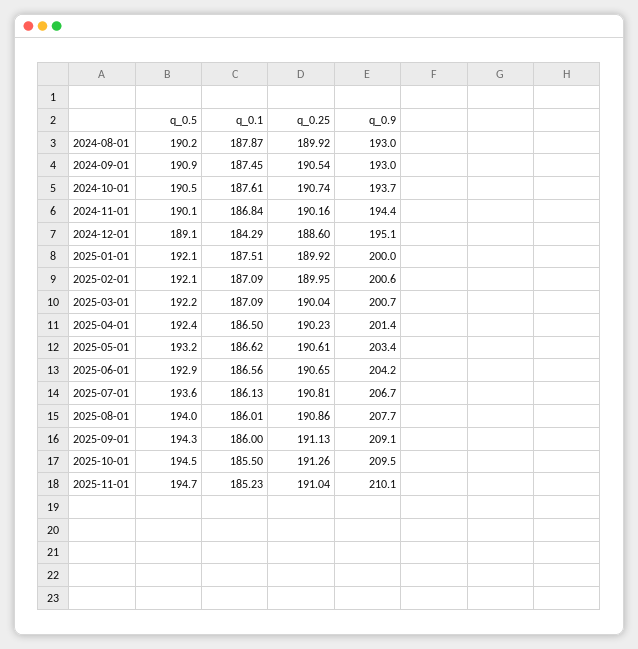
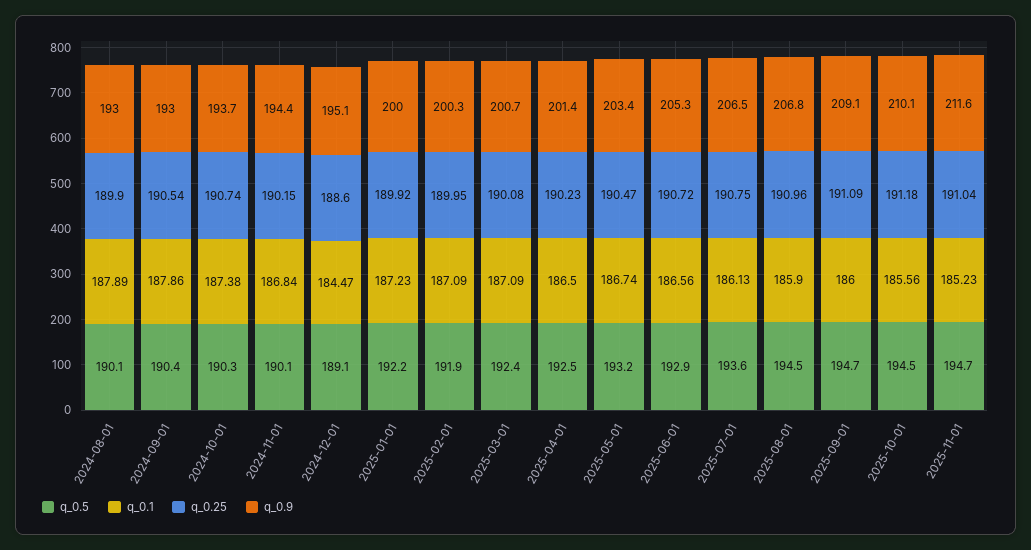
  {
    "q_0.5": {
-     "2024-08-01": 190.2,
+     "2024-08-01": 190.1,
-     "2024-09-01": 190.9,
+     "2024-09-01": 190.4,
-     "2024-10-01": 190.5,
+     "2024-10-01": 190.3,
      "2024-11-01": 190.1,
      "2024-12-01": 189.1,
-     "2025-01-01": 192.1,
+     "2025-01-01": 192.2,
-     "2025-02-01": 192.1,
+     "2025-02-01": 191.9,
-     "2025-03-01": 192.2,
+     "2025-03-01": 192.4,
-     "2025-04-01": 192.4,
+     "2025-04-01": 192.5,
      "2025-05-01": 193.2,
      "2025-06-01": 192.9,
      "2025-07-01": 193.6,
-     "2025-08-01": 194,
+     "2025-08-01": 194.5,
-     "2025-09-01": 194.3,
+     "2025-09-01": 194.7,
      "2025-10-01": 194.5,
      "2025-11-01": 194.7
    },
    "q_0.1": {
-     "2024-08-01": 187.87,
+     "2024-08-01": 187.89,
-     "2024-09-01": 187.45,
+     "2024-09-01": 187.86,
-     "2024-10-01": 187.61,
+     "2024-10-01": 187.38,
      "2024-11-01": 186.84,
-     "2024-12-01": 184.29,
+     "2024-12-01": 184.47,
-     "2025-01-01": 187.51,
+     "2025-01-01": 187.23,
      "2025-02-01": 187.09,
      "2025-03-01": 187.09,
      "2025-04-01": 186.5,
-     "2025-05-01": 186.62,
+     "2025-05-01": 186.74,
      "2025-06-01": 186.56,
      "2025-07-01": 186.13,
-     "2025-08-01": 186.01,
+     "2025-08-01": 185.9,
      "2025-09-01": 186,
-     "2025-10-01": 185.5,
+     "2025-10-01": 185.56,
      "2025-11-01": 185.23
    },
    "q_0.25": {
-     "2024-08-01": 189.92,
+     "2024-08-01": 189.9,
      "2024-09-01": 190.54,
      "2024-10-01": 190.74,
-     "2024-11-01": 190.16,
+     "2024-11-01": 190.15,
      "2024-12-01": 188.6,
      "2025-01-01": 189.92,
      "2025-02-01": 189.95,
-     "2025-03-01": 190.04,
+     "2025-03-01": 190.08,
      "2025-04-01": 190.23,
-     "2025-05-01": 190.61,
+     "2025-05-01": 190.47,
-     "2025-06-01": 190.65,
+     "2025-06-01": 190.72,
-     "2025-07-01": 190.81,
+     "2025-07-01": 190.75,
-     "2025-08-01": 190.86,
+     "2025-08-01": 190.96,
-     "2025-09-01": 191.13,
+     "2025-09-01": 191.09,
-     "2025-10-01": 191.26,
+     "2025-10-01": 191.18,
      "2025-11-01": 191.04
    },
    "q_0.9": {
      "2024-08-01": 193,
      "2024-09-01": 193,
      "2024-10-01": 193.7,
      "2024-11-01": 194.4,
      "2024-12-01": 195.1,
      "2025-01-01": 200,
-     "2025-02-01": 200.6,
+     "2025-02-01": 200.3,
      "2025-03-01": 200.7,
      "2025-04-01": 201.4,
      "2025-05-01": 203.4,
-     "2025-06-01": 204.2,
+     "2025-06-01": 205.3,
-     "2025-07-01": 206.7,
+     "2025-07-01": 206.5,
-     "2025-08-01": 207.7,
+     "2025-08-01": 206.8,
      "2025-09-01": 209.1,
-     "2025-10-01": 209.5,
+     "2025-10-01": 210.1,
-     "2025-11-01": 210.1
+     "2025-11-01": 211.6
    }
  }

